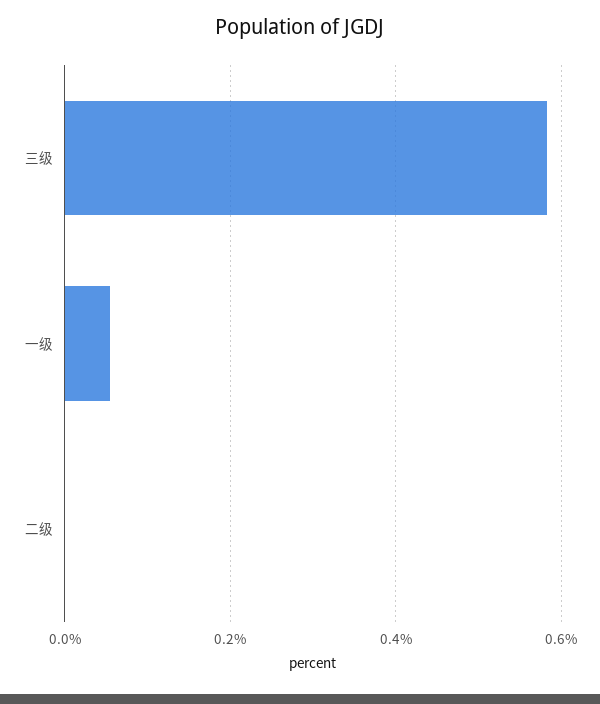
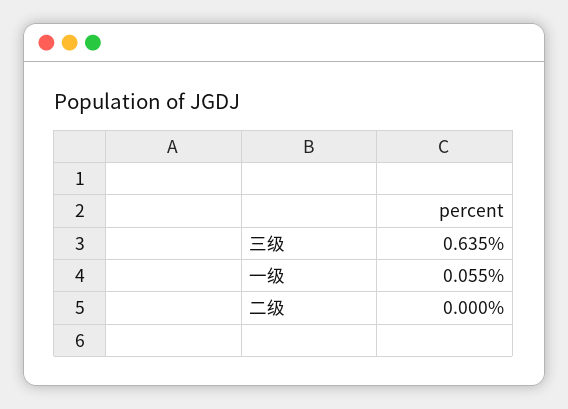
  {
-   "三级": 0.58,
+   "三级": 0.635,
    "一级": 0.055,
    "二级": 0
  }

